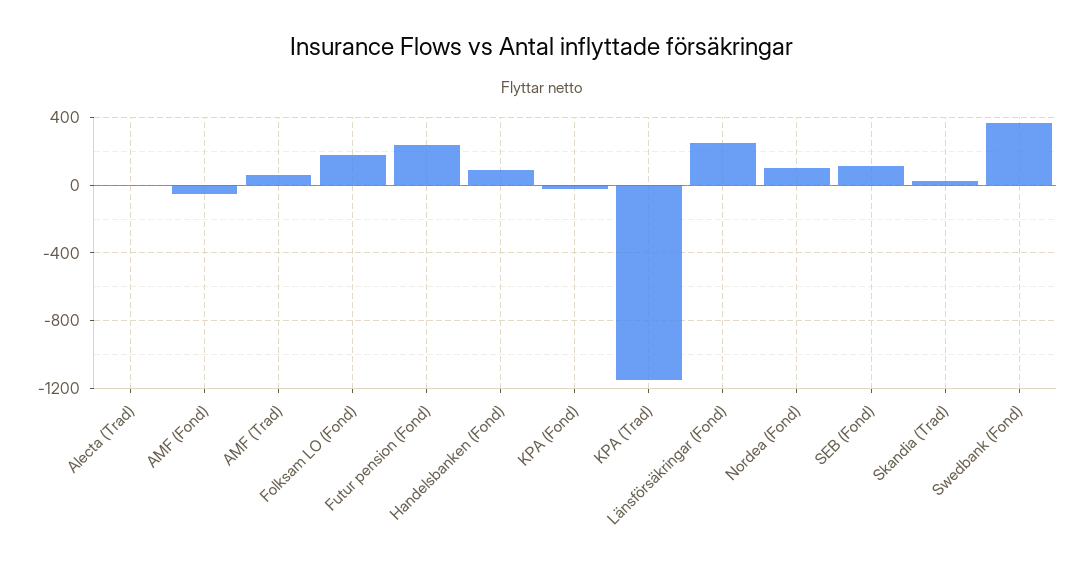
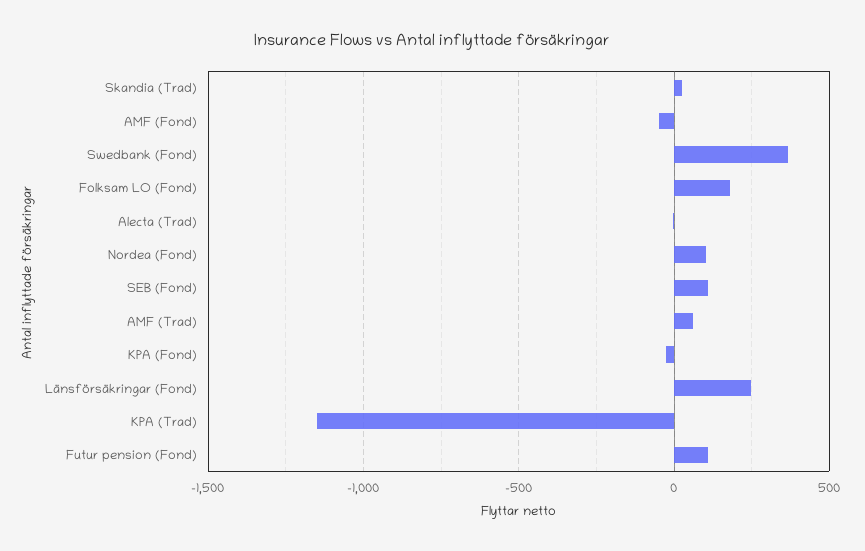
  {
    "Alecta (Trad)": 0,
    "AMF (Fond)": -50,
    "AMF (Trad)": 50,
    "Folksam LO (Fond)": 200,
-   "Futur pension (Fond)": 250,
+   "Futur pension (Fond)": 100,
-   "Handelsbanken (Fond)": 100,
    "KPA (Fond)": -50,
    "KPA (Trad)": -1150,
    "Länsförsäkringar (Fond)": 250,
    "Nordea (Fond)": 100,
    "SEB (Fond)": 100,
    "Skandia (Trad)": 0,
    "Swedbank (Fond)": 350
  }

